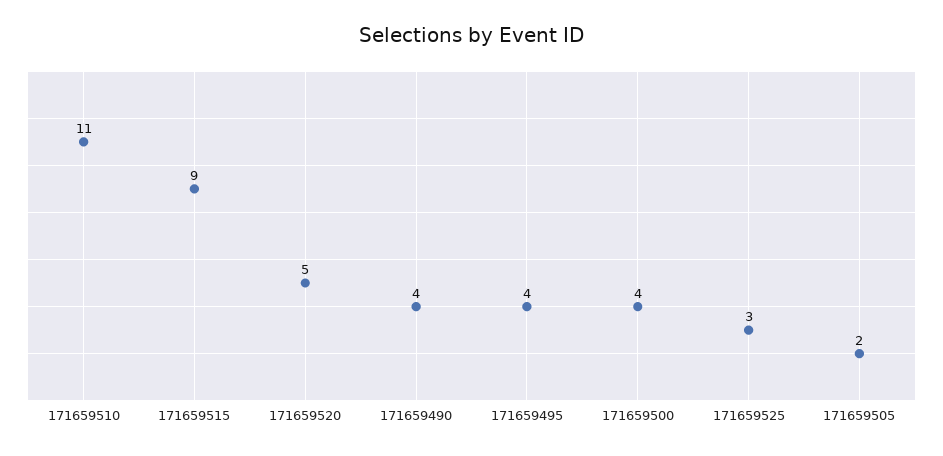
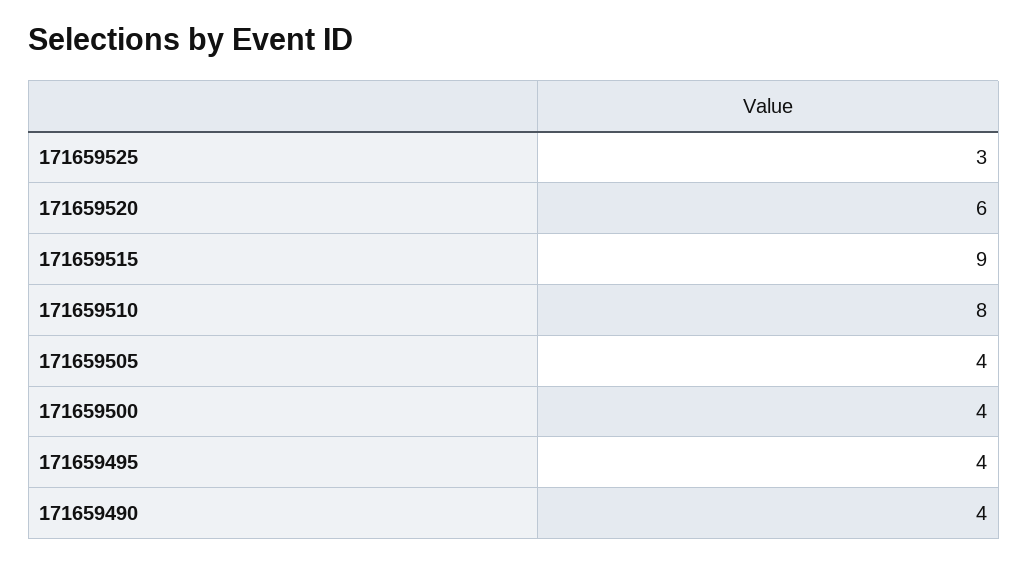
  {
-   "171659510": 11,
+   "171659510": 8,
    "171659515": 9,
-   "171659520": 5,
+   "171659520": 6,
    "171659490": 4,
    "171659495": 4,
    "171659500": 4,
    "171659525": 3,
-   "171659505": 2
+   "171659505": 4
  }

